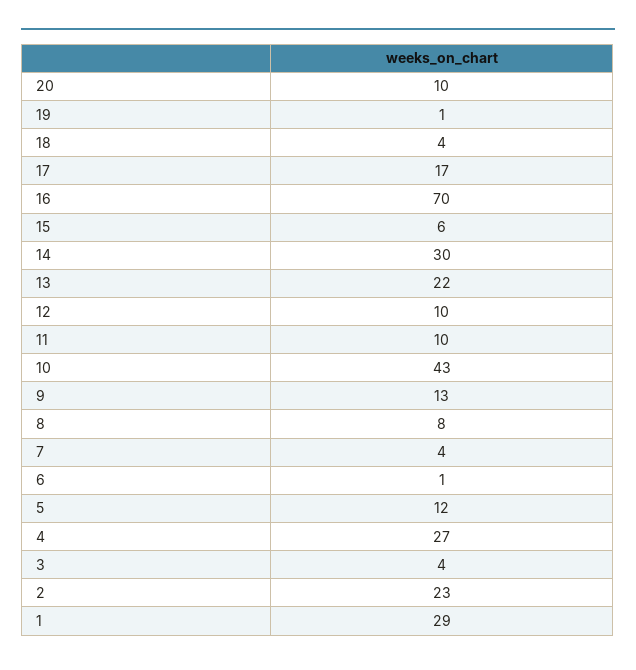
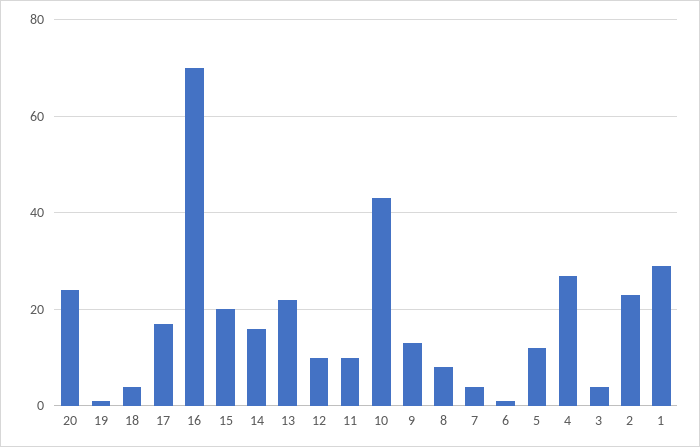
  {
-   "20": 10,
+   "20": 25,
    "19": 1,
    "18": 4,
    "17": 17,
    "16": 70,
-   "15": 6,
+   "15": 20,
-   "14": 30,
+   "14": 15,
    "13": 22,
    "12": 10,
    "11": 10,
    "10": 43,
    "9": 13,
    "8": 8,
    "7": 4,
    "6": 1,
    "5": 12,
    "4": 27,
    "3": 4,
    "2": 23,
    "1": 29
  }

